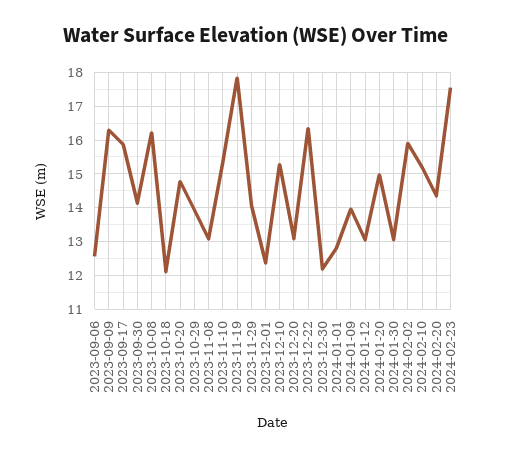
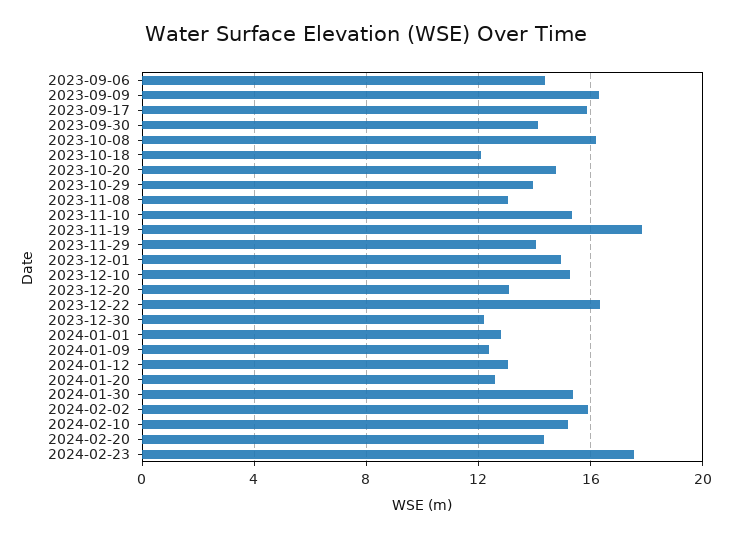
  {
-   "2023-09-06": 12.6,
+   "2023-09-06": 14.5,
    "2023-09-09": 16.2,
    "2023-09-17": 15.8,
    "2023-09-30": 14.2,
    "2023-10-08": 16.2,
    "2023-10-18": 12.2,
    "2023-10-20": 14.8,
    "2023-10-29": 14,
    "2023-11-08": 13,
    "2023-11-10": 15.4,
    "2023-11-19": 17.8,
    "2023-11-29": 14,
-   "2023-12-01": 12.4,
+   "2023-12-01": 15,
    "2023-12-10": 15.2,
    "2023-12-20": 13,
    "2023-12-22": 16.4,
    "2023-12-30": 12.2,
    "2024-01-01": 12.8,
-   "2024-01-09": 14,
+   "2024-01-09": 12.5,
    "2024-01-12": 13,
-   "2024-01-20": 15,
+   "2024-01-20": 12.5,
-   "2024-01-30": 13,
+   "2024-01-30": 15.5,
    "2024-02-02": 16,
    "2024-02-10": 15.2,
    "2024-02-20": 14.4,
    "2024-02-23": 17.6
  }

